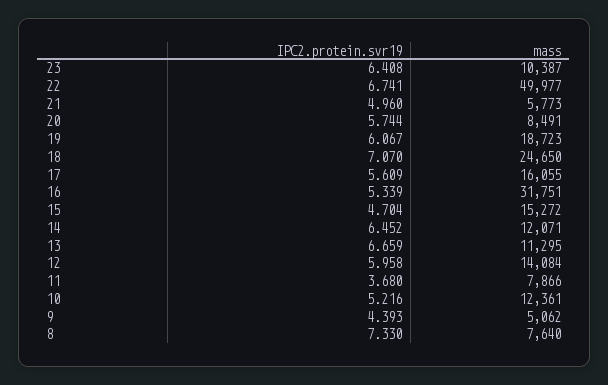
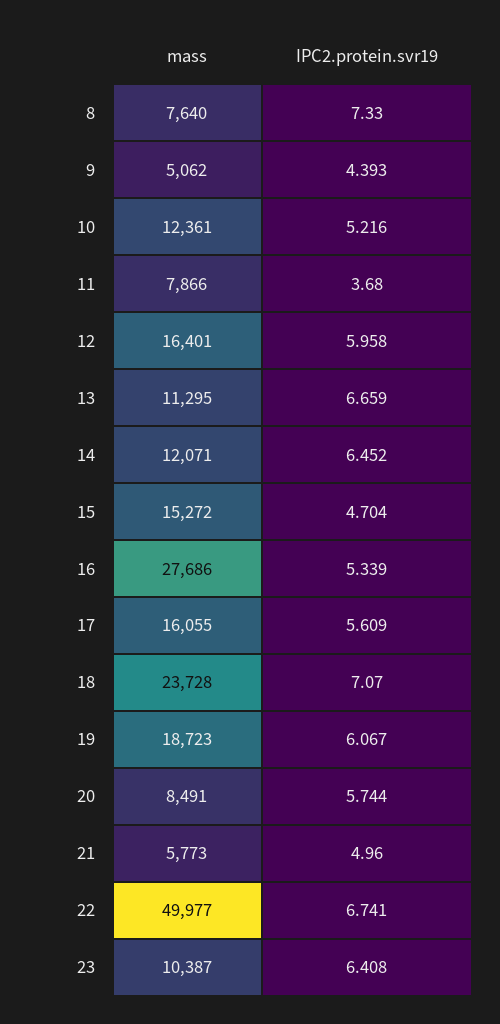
  {
    "IPC2.protein.svr19": {
      "23": 6.408,
      "22": 6.741,
      "21": 4.96,
      "20": 5.744,
      "19": 6.067,
      "18": 7.07,
      "17": 5.609,
      "16": 5.339,
      "15": 4.704,
      "14": 6.452,
      "13": 6.659,
      "12": 5.958,
      "11": 3.68,
      "10": 5.216,
      "9": 4.393,
      "8": 7.33
    },
    "mass": {
      "23": 10387,
      "22": 49977,
      "21": 5773,
      "20": 8491,
      "19": 18723,
-     "18": 24650,
+     "18": 23728,
      "17": 16055,
-     "16": 31751,
+     "16": 27686,
      "15": 15272,
      "14": 12071,
      "13": 11295,
-     "12": 14084,
+     "12": 16401,
      "11": 7866,
      "10": 12361,
      "9": 5062,
      "8": 7640
    }
  }

